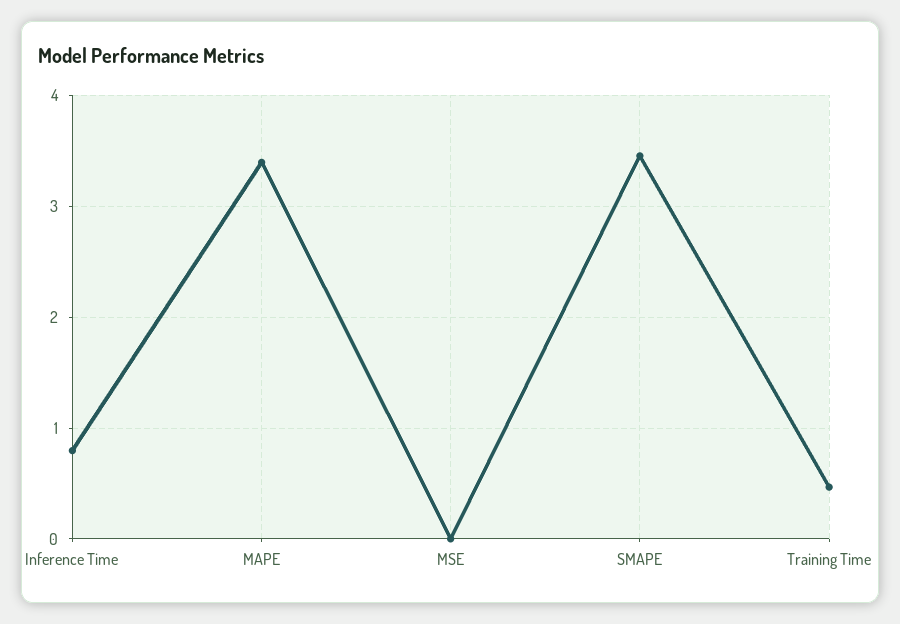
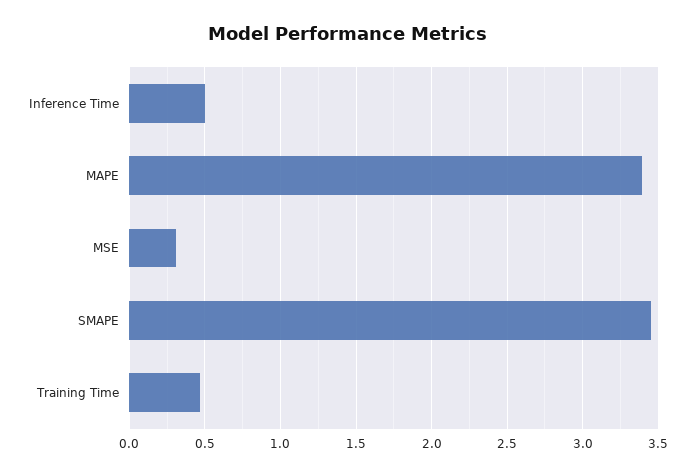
  {
-   "Inference Time": 0.8,
+   "Inference Time": 0.5,
    "MAPE": 3.4,
-   "MSE": 0,
+   "MSE": 0.3,
    "SMAPE": 3.45,
    "Training Time": 0.45
  }

